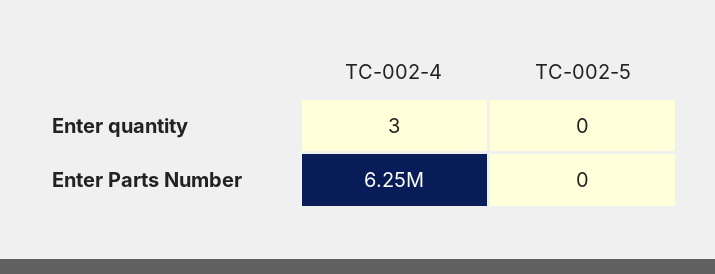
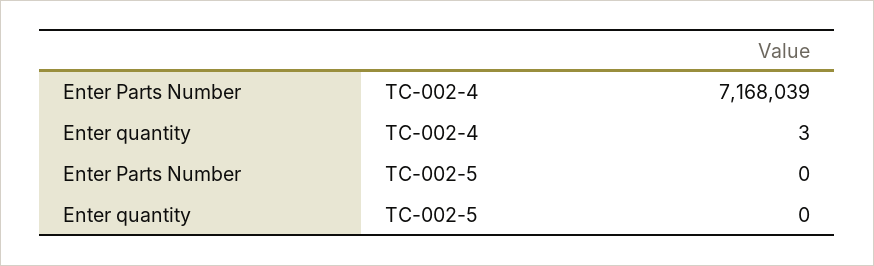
  {
    "TC-002-4": {
      "Enter quantity": 3,
-     "Enter Parts Number": 6250000
+     "Enter Parts Number": 7168039
    },
    "TC-002-5": {
      "Enter quantity": 0,
      "Enter Parts Number": 0
    }
  }

